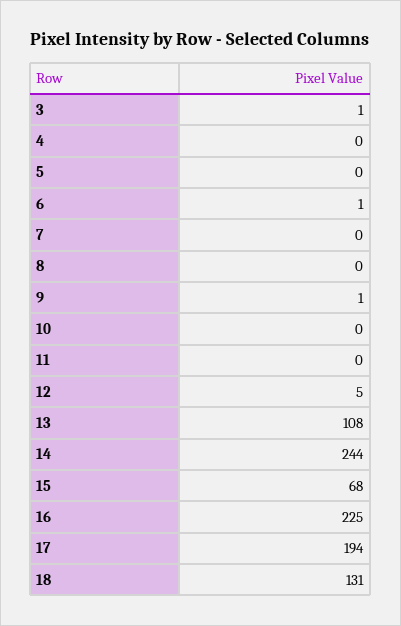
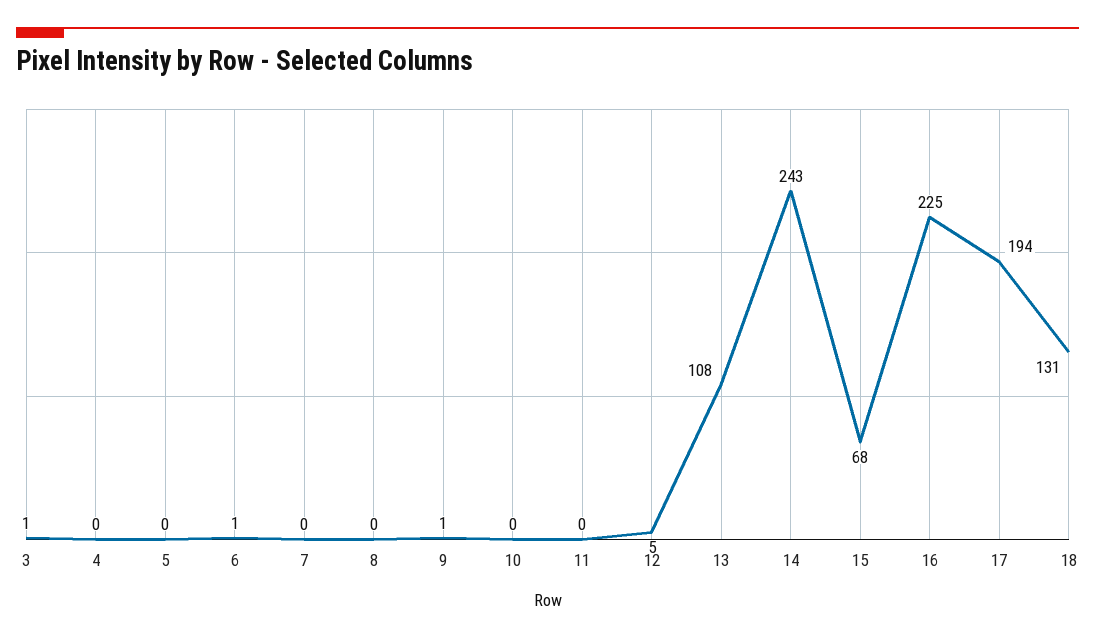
  {
    "3": 1,
    "4": 0,
    "5": 0,
    "6": 1,
    "7": 0,
    "8": 0,
    "9": 1,
    "10": 0,
    "11": 0,
    "12": 5,
    "13": 108,
-   "14": 244,
+   "14": 243,
    "15": 68,
    "16": 225,
    "17": 194,
    "18": 131
  }

